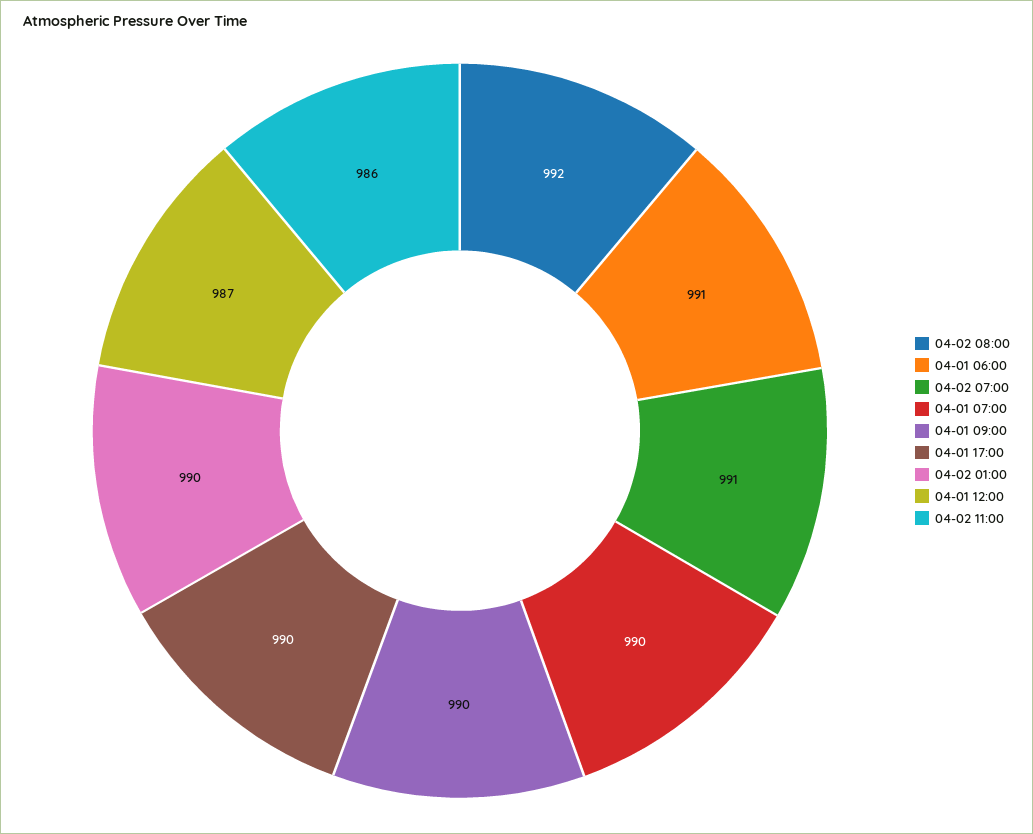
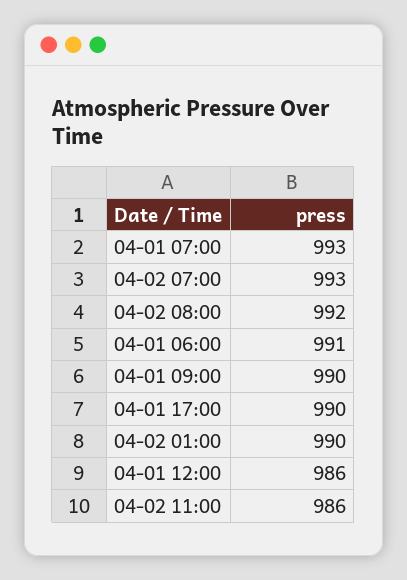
  {
    "04-02 08:00": 992,
    "04-01 06:00": 991,
-   "04-02 07:00": 991,
+   "04-02 07:00": 993,
-   "04-01 07:00": 990,
+   "04-01 07:00": 993,
    "04-01 09:00": 990,
    "04-01 17:00": 990,
    "04-02 01:00": 990,
-   "04-01 12:00": 987,
+   "04-01 12:00": 986,
    "04-02 11:00": 986
  }

